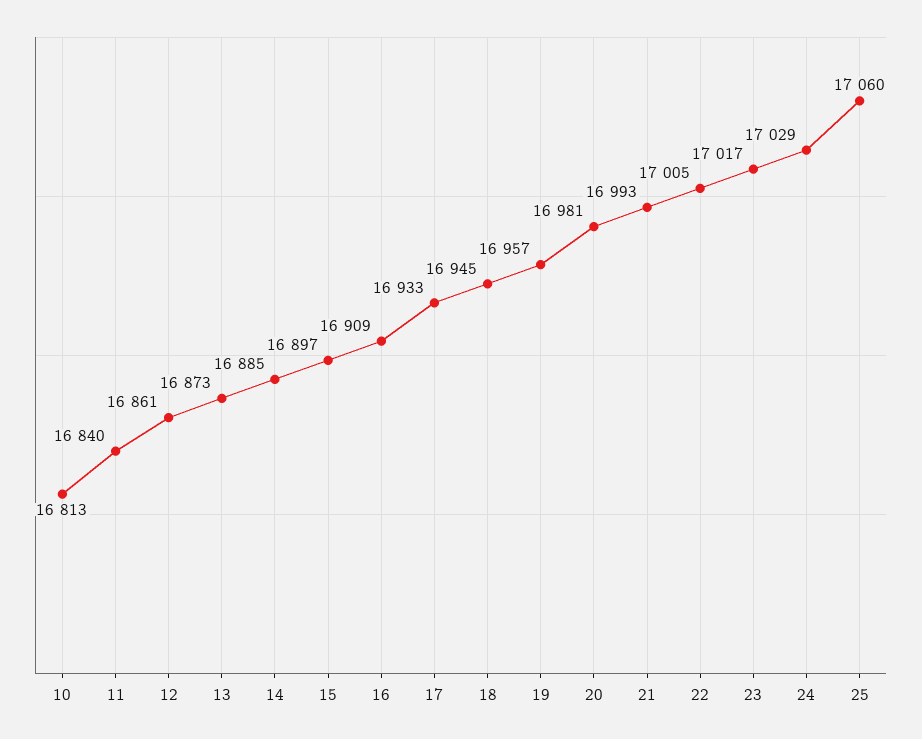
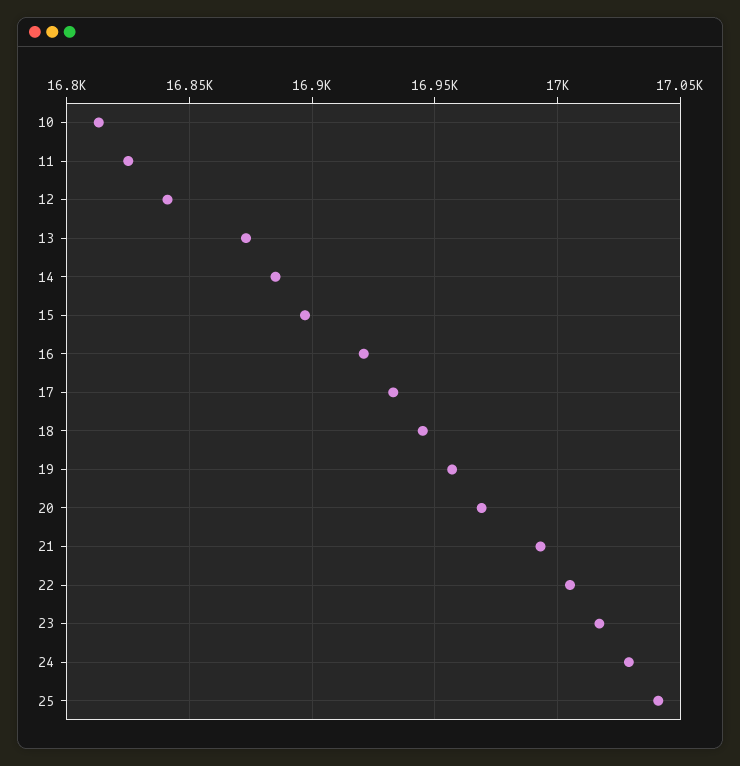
  {
    "10": 16813,
-   "11": 16840,
+   "11": 16825,
-   "12": 16861,
+   "12": 16840,
    "13": 16873,
    "14": 16885,
    "15": 16897,
-   "16": 16909,
+   "16": 16920,
    "17": 16933,
    "18": 16945,
    "19": 16957,
-   "20": 16981,
+   "20": 16970,
    "21": 16993,
    "22": 17005,
    "23": 17017,
    "24": 17029,
-   "25": 17060
+   "25": 17040
  }

